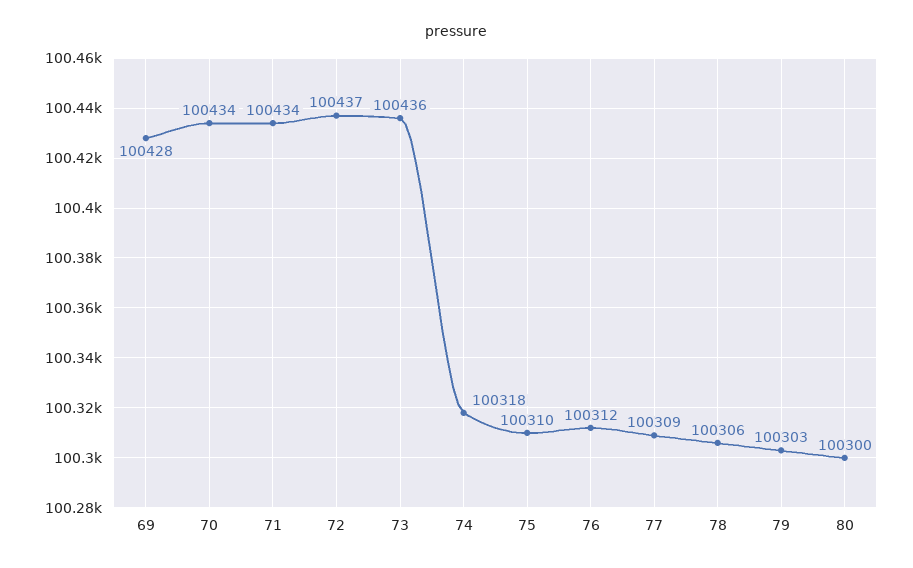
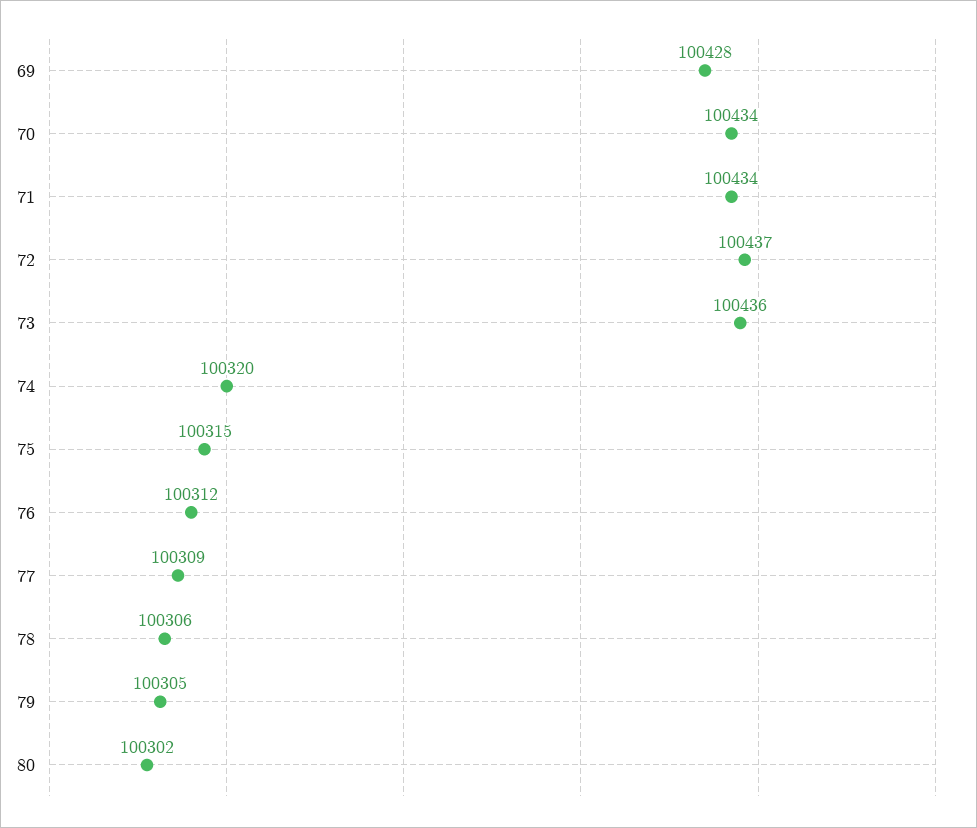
  {
    "69": 100428,
    "70": 100434,
    "71": 100434,
    "72": 100437,
    "73": 100436,
-   "74": 100318,
+   "74": 100320,
-   "75": 100310,
+   "75": 100315,
    "76": 100312,
    "77": 100309,
    "78": 100306,
-   "79": 100303,
+   "79": 100305,
-   "80": 100300
+   "80": 100302
  }

